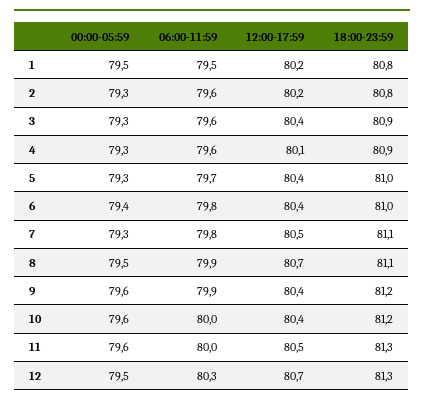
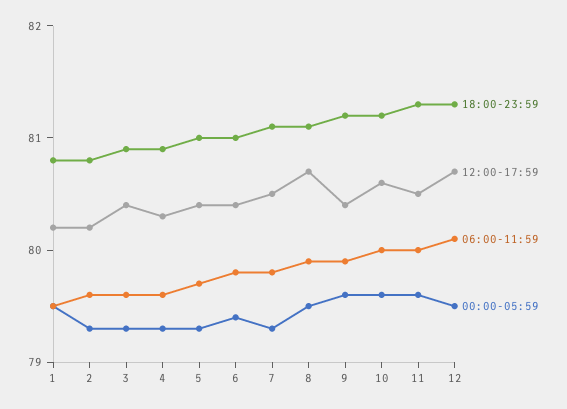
  {
    "00:00-05:59": {
      "1": 79.5,
      "2": 79.3,
      "3": 79.3,
      "4": 79.3,
      "5": 79.3,
      "6": 79.4,
      "7": 79.3,
      "8": 79.5,
      "9": 79.6,
      "10": 79.6,
      "11": 79.6,
      "12": 79.5
    },
    "06:00-11:59": {
      "1": 79.5,
      "2": 79.6,
      "3": 79.6,
      "4": 79.6,
      "5": 79.7,
      "6": 79.8,
      "7": 79.8,
      "8": 79.9,
      "9": 79.9,
      "10": 80,
      "11": 80,
-     "12": 80.3
+     "12": 80.1
    },
    "12:00-17:59": {
      "1": 80.2,
      "2": 80.2,
      "3": 80.4,
-     "4": 80.1,
+     "4": 80.3,
      "5": 80.4,
      "6": 80.4,
      "7": 80.5,
      "8": 80.7,
      "9": 80.4,
-     "10": 80.4,
+     "10": 80.6,
      "11": 80.5,
      "12": 80.7
    },
    "18:00-23:59": {
      "1": 80.8,
      "2": 80.8,
      "3": 80.9,
      "4": 80.9,
      "5": 81,
      "6": 81,
      "7": 81.1,
      "8": 81.1,
      "9": 81.2,
      "10": 81.2,
      "11": 81.3,
      "12": 81.3
    }
  }

